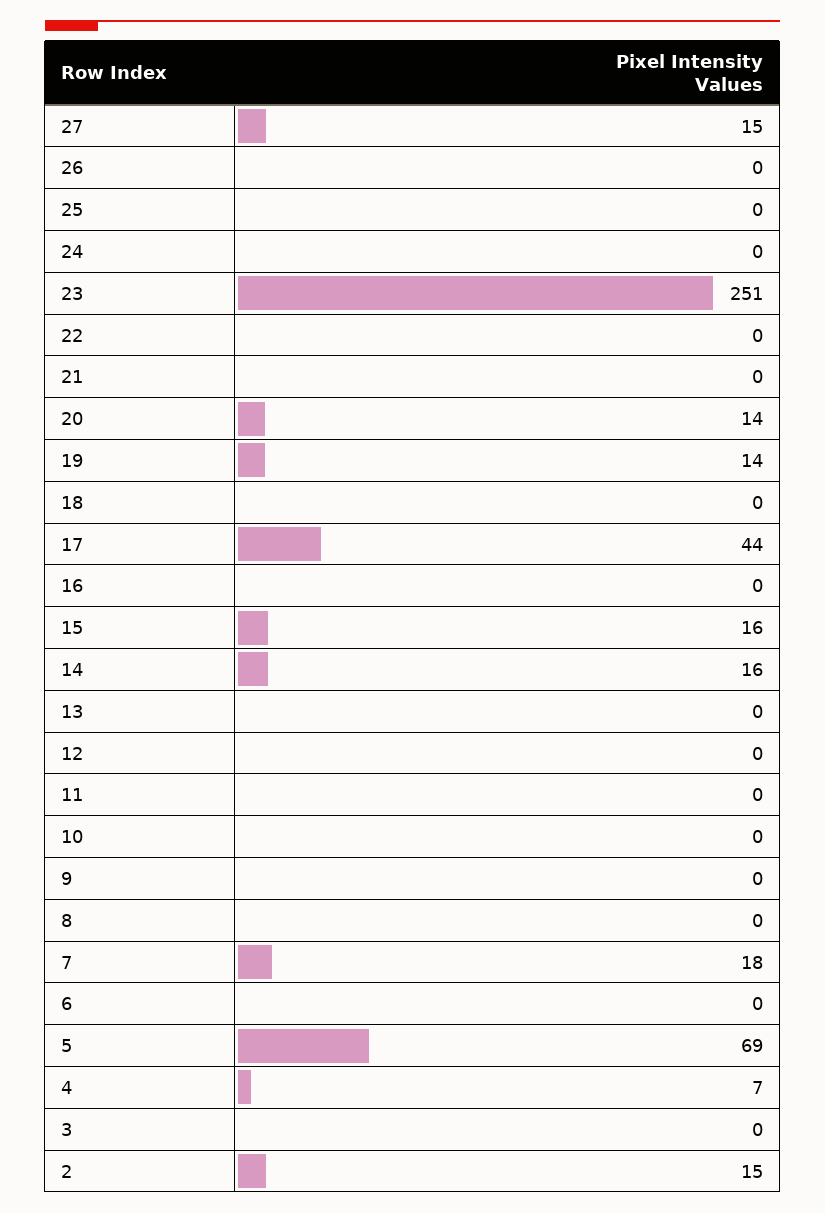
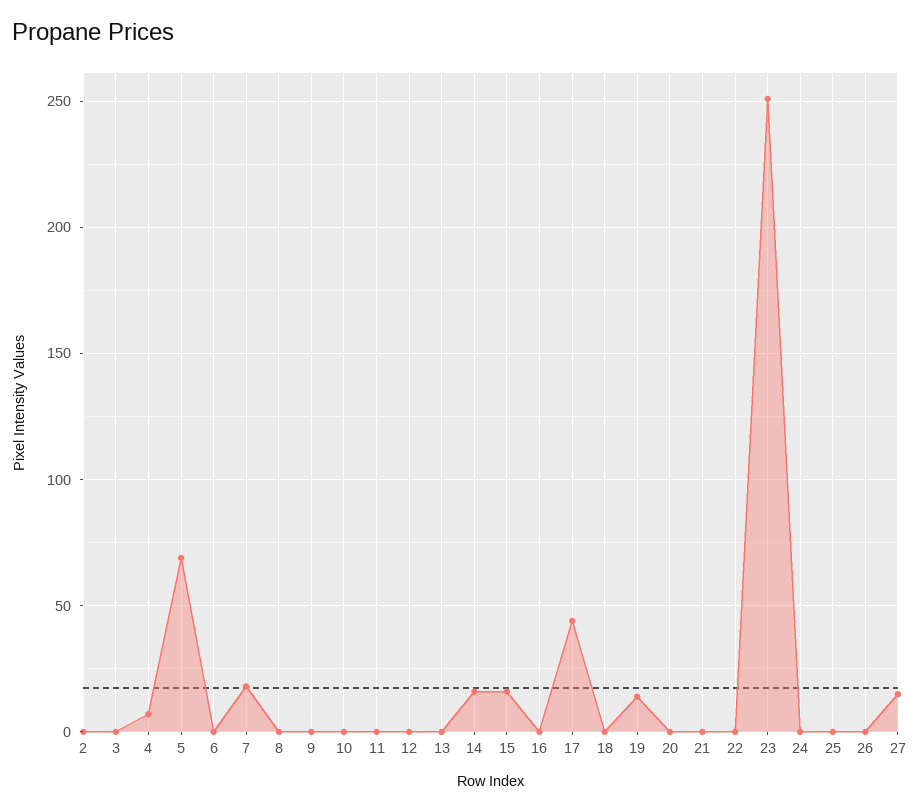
  {
    "27": 15,
    "26": 0,
    "25": 0,
    "24": 0,
    "23": 251,
    "22": 0,
    "21": 0,
-   "20": 14,
+   "20": 0,
    "19": 14,
    "18": 0,
    "17": 44,
    "16": 0,
    "15": 16,
    "14": 16,
    "13": 0,
    "12": 0,
    "11": 0,
    "10": 0,
    "9": 0,
    "8": 0,
    "7": 18,
    "6": 0,
    "5": 69,
    "4": 7,
    "3": 0,
-   "2": 15
+   "2": 0
  }

